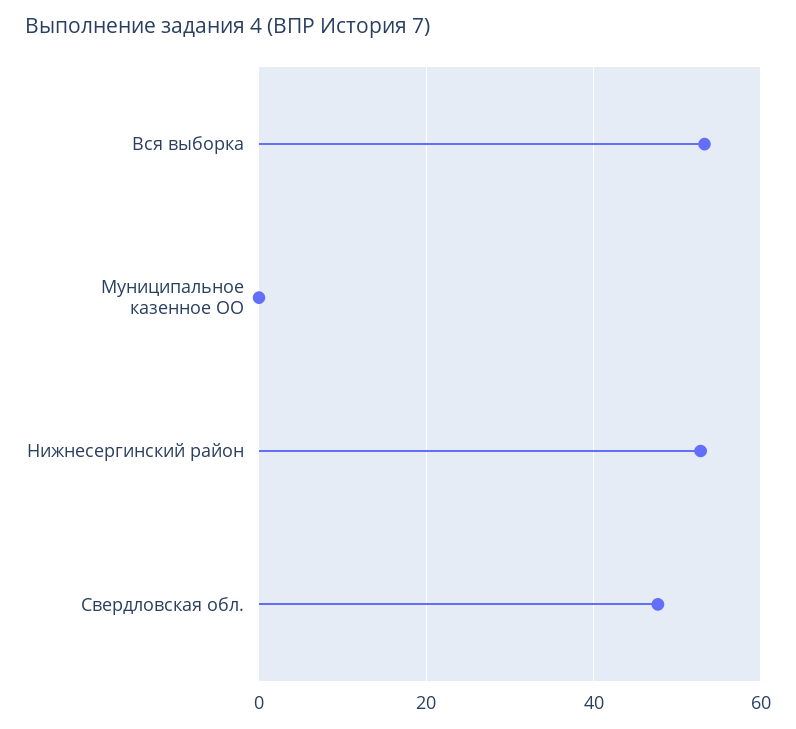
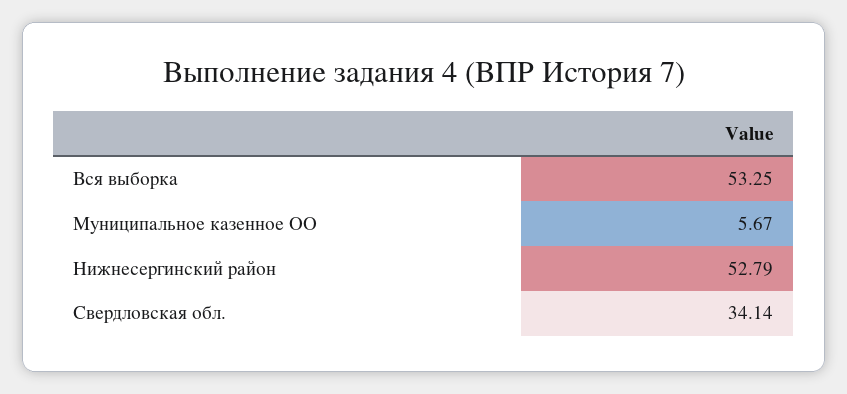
  {
    "Вся выборка": 53.25,
-   "Муниципальное казенное ОО": 0,
+   "Муниципальное казенное ОО": 5.67,
    "Нижнесергинский район": 52.79,
-   "Свердловская обл.": 48
+   "Свердловская обл.": 34.14
  }

